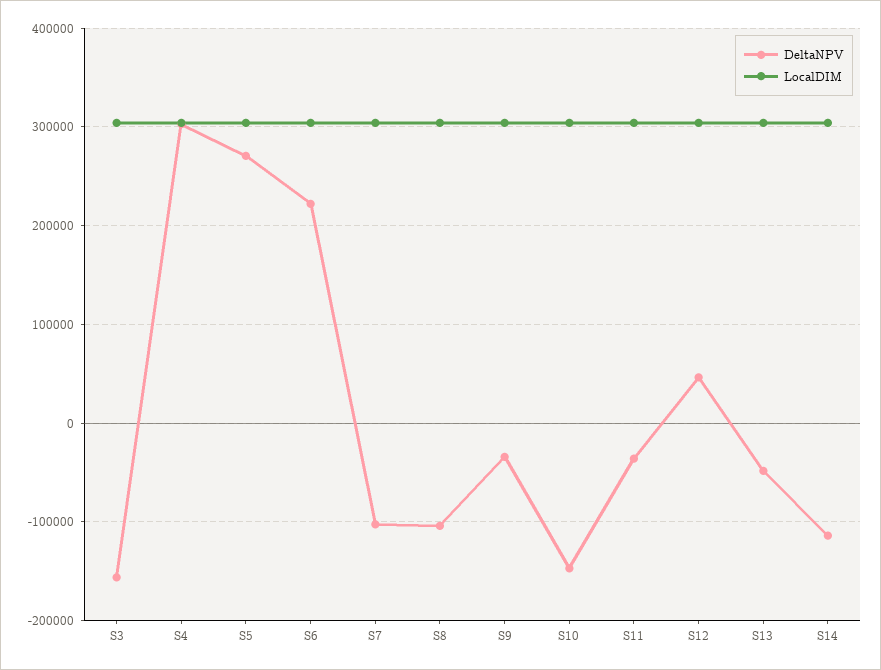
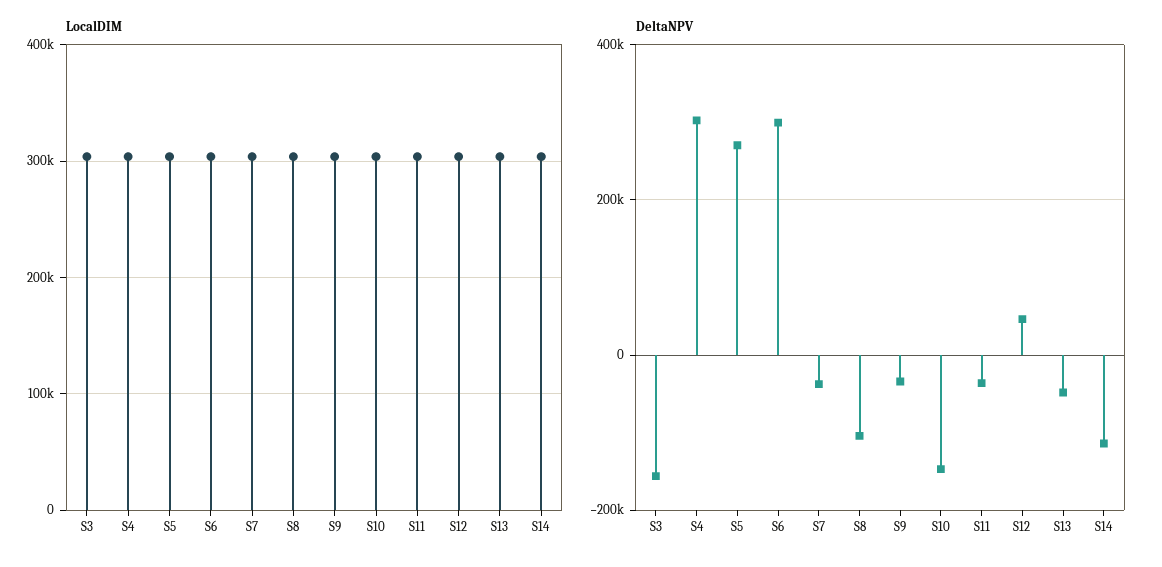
  {
    "DeltaNPV": {
      "S3": -160000,
      "S4": 300000,
      "S5": 270000,
-     "S6": 220000,
+     "S6": 300000,
-     "S7": -100000,
+     "S7": -40000,
      "S8": -100000,
      "S9": -30000,
      "S10": -150000,
      "S11": -40000,
      "S12": 50000,
      "S13": -50000,
      "S14": -110000
    },
    "LocalDIM": {
      "S3": 300000,
      "S4": 300000,
      "S5": 300000,
      "S6": 300000,
      "S7": 300000,
      "S8": 300000,
      "S9": 300000,
      "S10": 300000,
      "S11": 300000,
      "S12": 300000,
      "S13": 300000,
      "S14": 300000
    }
  }

